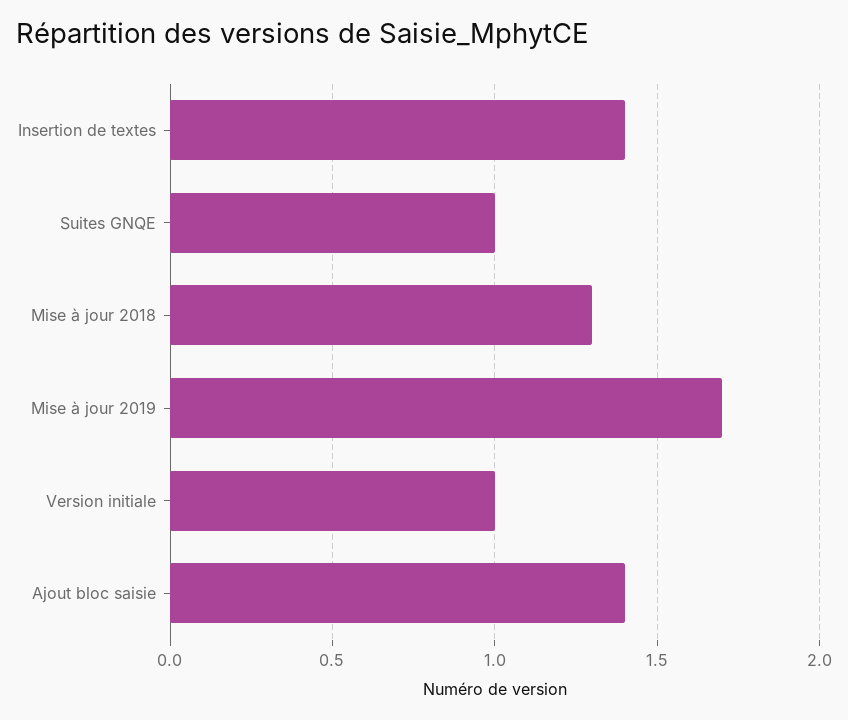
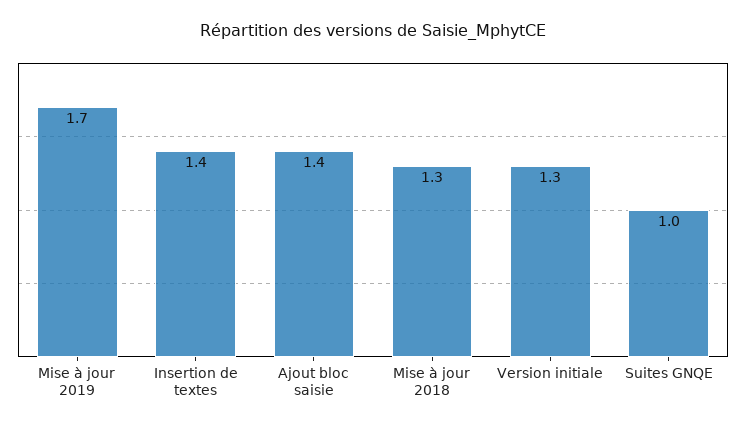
  {
    "Insertion de textes": 1.4,
    "Suites GNQE": 1,
    "Mise à jour 2018": 1.3,
    "Mise à jour 2019": 1.7,
-   "Version initiale": 1,
+   "Version initiale": 1.3,
    "Ajout bloc saisie": 1.4
  }

